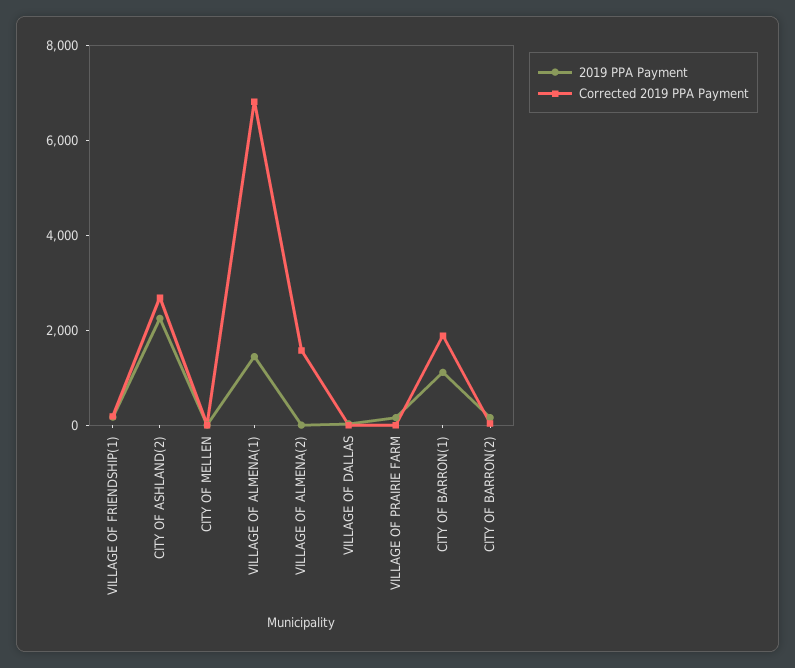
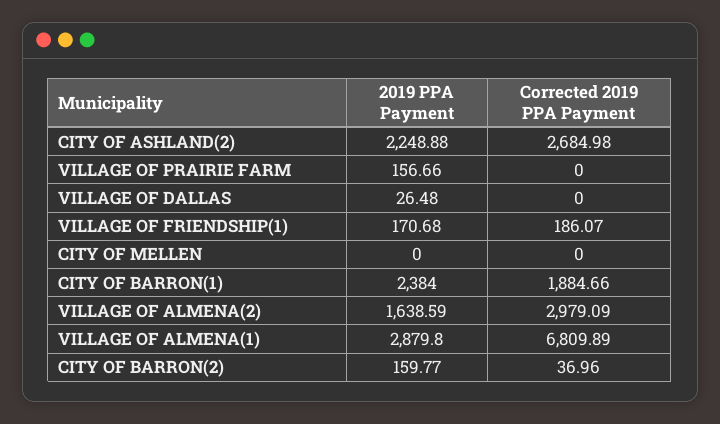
  {
    "2019 PPA Payment": {
      "VILLAGE OF FRIENDSHIP(1)": 170.68,
      "CITY OF ASHLAND(2)": 2248.88,
      "CITY OF MELLEN": 0,
-     "VILLAGE OF ALMENA(1)": 1500,
+     "VILLAGE OF ALMENA(1)": 2879.8,
-     "VILLAGE OF ALMENA(2)": 0,
+     "VILLAGE OF ALMENA(2)": 1638.59,
      "VILLAGE OF DALLAS": 26.48,
      "VILLAGE OF PRAIRIE FARM": 156.66,
-     "CITY OF BARRON(1)": 1000,
+     "CITY OF BARRON(1)": 2384,
      "CITY OF BARRON(2)": 159.77
    },
    "Corrected 2019 PPA Payment": {
      "VILLAGE OF FRIENDSHIP(1)": 186.07,
      "CITY OF ASHLAND(2)": 2684.98,
      "CITY OF MELLEN": 0,
      "VILLAGE OF ALMENA(1)": 6809.89,
-     "VILLAGE OF ALMENA(2)": 1500,
+     "VILLAGE OF ALMENA(2)": 2979.09,
      "VILLAGE OF DALLAS": 0,
      "VILLAGE OF PRAIRIE FARM": 0,
      "CITY OF BARRON(1)": 1884.66,
      "CITY OF BARRON(2)": 36.96
    }
  }

